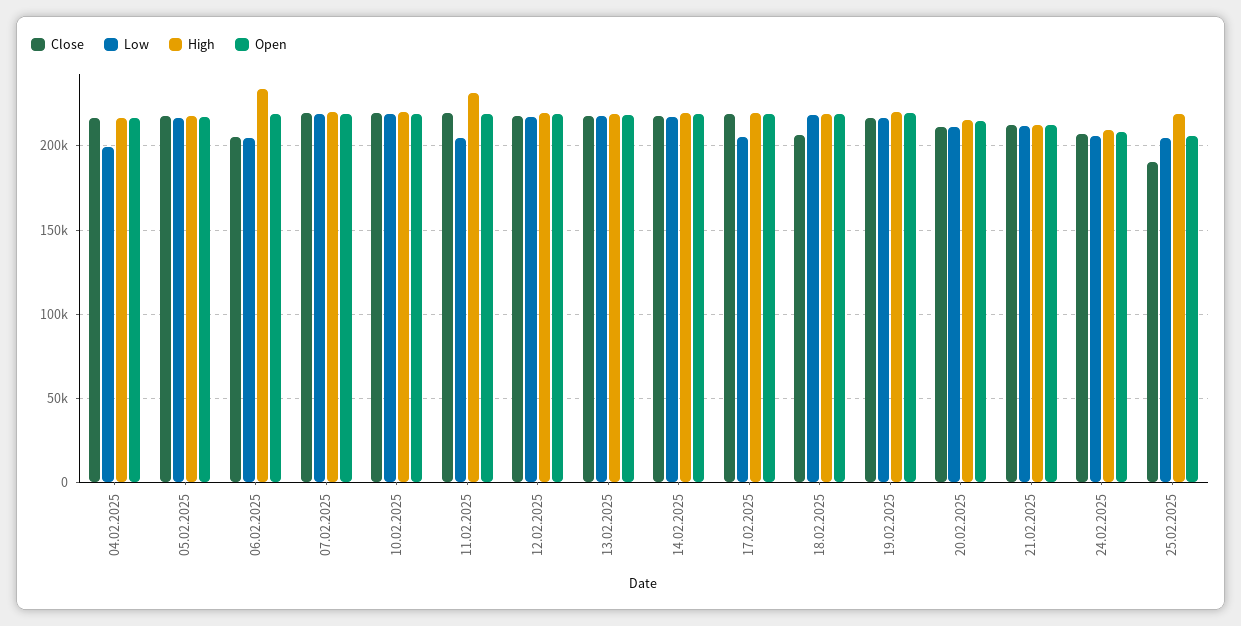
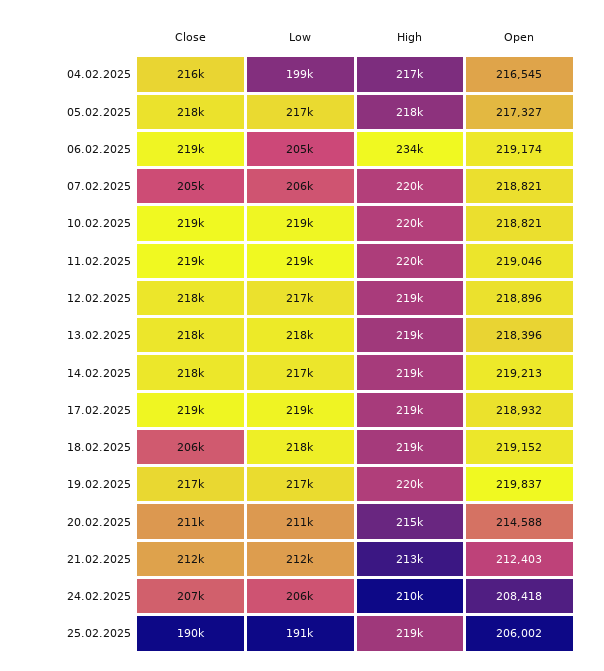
  {
    "Close": {
      "04.02.2025": 216000,
      "05.02.2025": 218000,
-     "06.02.2025": 205000,
+     "06.02.2025": 219000,
-     "07.02.2025": 220000,
+     "07.02.2025": 205000,
      "10.02.2025": 219000,
      "11.02.2025": 219000,
      "12.02.2025": 218000,
      "13.02.2025": 218000,
      "14.02.2025": 218000,
      "17.02.2025": 219000,
      "18.02.2025": 206000,
      "19.02.2025": 217000,
      "20.02.2025": 211000,
      "21.02.2025": 212000,
      "24.02.2025": 207000,
      "25.02.2025": 190000
    },
    "Low": {
      "04.02.2025": 199000,
      "05.02.2025": 217000,
      "06.02.2025": 205000,
-     "07.02.2025": 220000,
+     "07.02.2025": 206000,
      "10.02.2025": 219000,
-     "11.02.2025": 205000,
+     "11.02.2025": 219000,
      "12.02.2025": 217000,
      "13.02.2025": 218000,
      "14.02.2025": 217000,
-     "17.02.2025": 205000,
+     "17.02.2025": 219000,
      "18.02.2025": 218000,
      "19.02.2025": 217000,
      "20.02.2025": 211000,
      "21.02.2025": 212000,
      "24.02.2025": 206000,
-     "25.02.2025": 205000
+     "25.02.2025": 191000
    },
    "High": {
      "04.02.2025": 217000,
      "05.02.2025": 218000,
      "06.02.2025": 234000,
      "07.02.2025": 220000,
      "10.02.2025": 220000,
-     "11.02.2025": 230000,
+     "11.02.2025": 220000,
      "12.02.2025": 219000,
      "13.02.2025": 219000,
      "14.02.2025": 219000,
      "17.02.2025": 219000,
      "18.02.2025": 219000,
      "19.02.2025": 220000,
      "20.02.2025": 215000,
      "21.02.2025": 213000,
      "24.02.2025": 210000,
      "25.02.2025": 219000
    },
    "Open": {
      "04.02.2025": 216545,
      "05.02.2025": 217327,
      "06.02.2025": 219174,
      "07.02.2025": 218821,
      "10.02.2025": 218821,
      "11.02.2025": 219046,
      "12.02.2025": 218896,
      "13.02.2025": 218396,
      "14.02.2025": 219213,
      "17.02.2025": 218932,
      "18.02.2025": 219152,
      "19.02.2025": 219837,
      "20.02.2025": 214588,
      "21.02.2025": 212403,
      "24.02.2025": 208418,
      "25.02.2025": 206002
    }
  }

